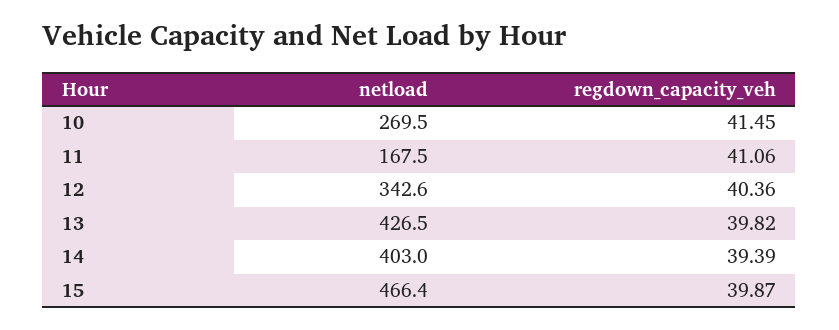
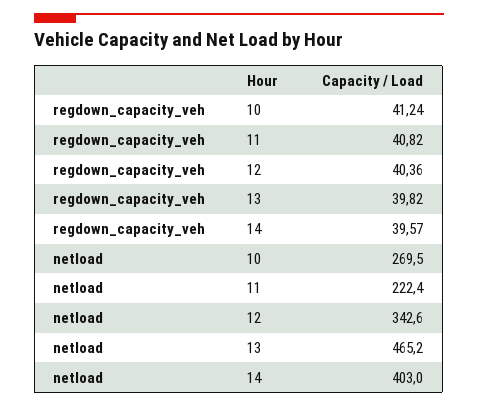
  {
    "netload": {
      "10": 269.5,
-     "11": 167.5,
+     "11": 222.4,
      "12": 342.6,
-     "13": 426.5,
+     "13": 465.2,
-     "14": 403,
+     "14": 403
-     "15": 466.4
    },
    "regdown_capacity_veh": {
-     "10": 41.45,
+     "10": 41.24,
-     "11": 41.06,
+     "11": 40.82,
      "12": 40.36,
      "13": 39.82,
-     "14": 39.39,
+     "14": 39.57
-     "15": 39.87
    }
  }

